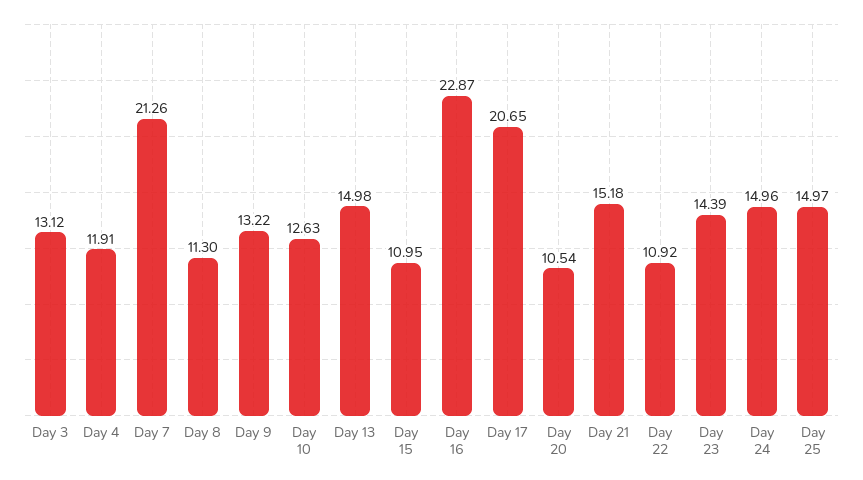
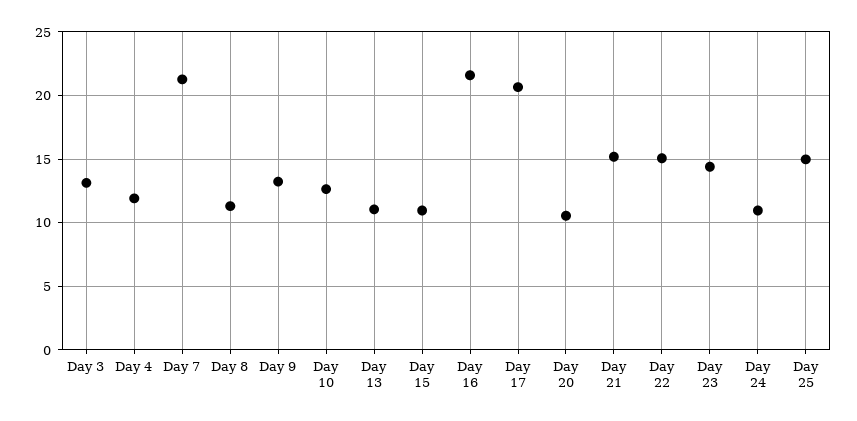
  {
    "Day 3": 13.12,
    "Day 4": 11.91,
    "Day 7": 21.26,
    "Day 8": 11.3,
    "Day 9": 13.22,
    "Day 10": 12.63,
-   "Day 13": 14.98,
+   "Day 13": 11,
    "Day 15": 10.95,
-   "Day 16": 22.87,
+   "Day 16": 21.5,
    "Day 17": 20.65,
    "Day 20": 10.54,
    "Day 21": 15.18,
-   "Day 22": 10.92,
+   "Day 22": 15,
    "Day 23": 14.39,
-   "Day 24": 14.96,
+   "Day 24": 11,
    "Day 25": 14.97
  }

